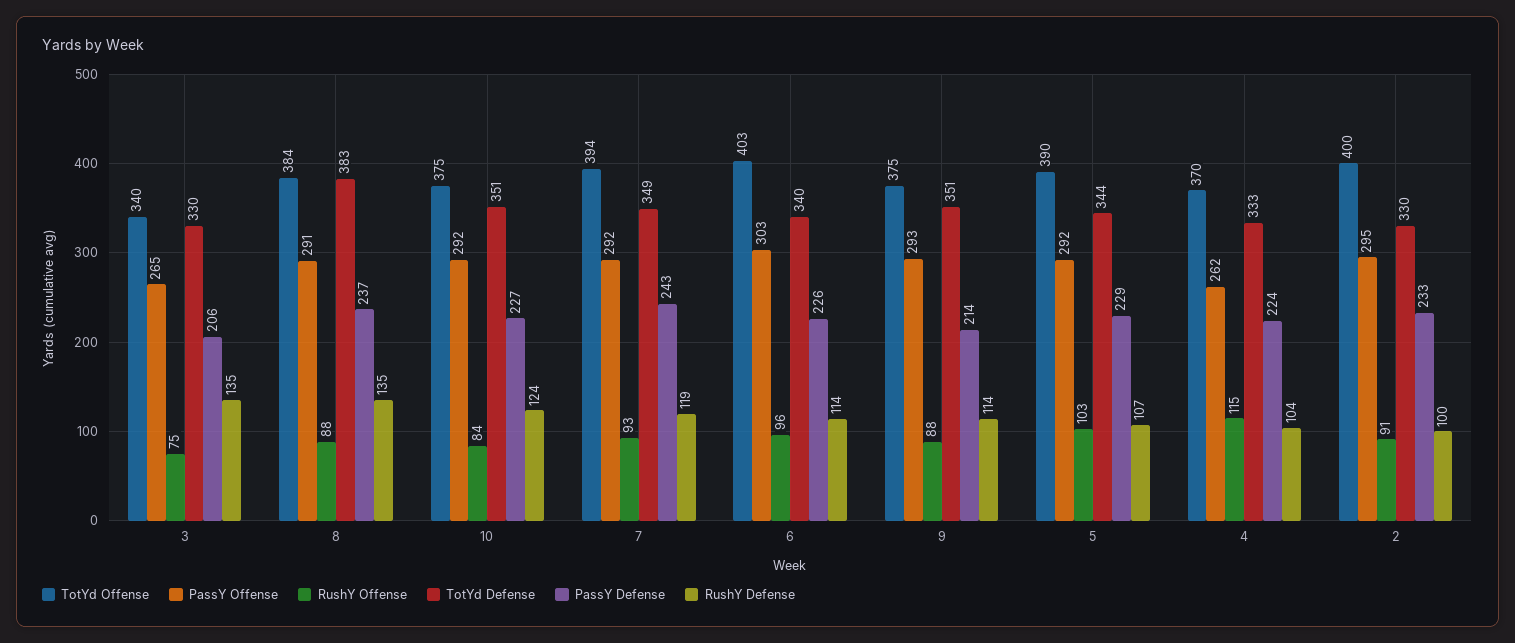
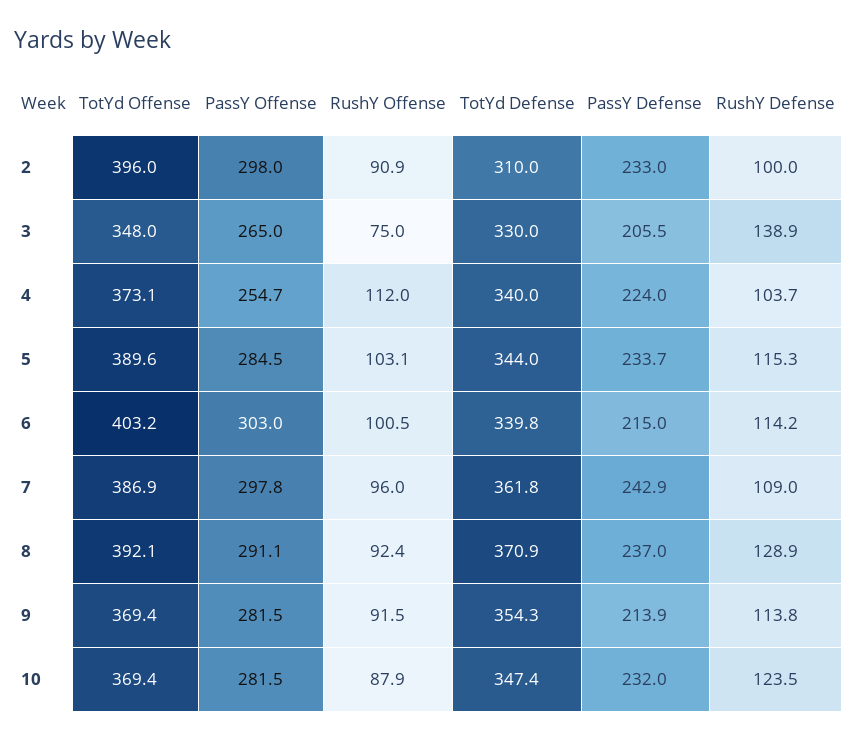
  {
    "TotYd Offense": {
-     "3": 340,
+     "3": 348,
-     "8": 384,
+     "8": 392.1,
-     "10": 375,
+     "10": 369.4,
-     "7": 394,
+     "7": 386.9,
      "6": 403.2,
-     "9": 375,
+     "9": 369.4,
      "5": 389.6,
-     "4": 370,
+     "4": 373.1,
-     "2": 400
+     "2": 396
    },
    "PassY Offense": {
      "3": 265,
      "8": 291.1,
-     "10": 292,
+     "10": 281.5,
-     "7": 292,
+     "7": 297.8,
      "6": 303,
-     "9": 293,
+     "9": 281.5,
-     "5": 292,
+     "5": 284.5,
-     "4": 262,
+     "4": 254.7,
-     "2": 295
+     "2": 298
    },
    "RushY Offense": {
      "3": 75,
-     "8": 88,
+     "8": 92.4,
-     "10": 84,
+     "10": 87.9,
-     "7": 93,
+     "7": 96,
-     "6": 96,
+     "6": 100.5,
-     "9": 88,
+     "9": 91.5,
      "5": 103.1,
-     "4": 115,
+     "4": 112,
      "2": 90.9
    },
    "TotYd Defense": {
      "3": 330,
-     "8": 383,
+     "8": 370.9,
-     "10": 351,
+     "10": 347.4,
-     "7": 349,
+     "7": 361.8,
      "6": 339.8,
-     "9": 351,
+     "9": 354.3,
      "5": 344,
-     "4": 333,
+     "4": 340,
-     "2": 330
+     "2": 310
    },
    "PassY Defense": {
      "3": 205.5,
      "8": 237,
-     "10": 227,
+     "10": 232,
      "7": 242.9,
-     "6": 226,
+     "6": 215,
      "9": 213.9,
-     "5": 229,
+     "5": 233.7,
      "4": 224,
      "2": 233
    },
    "RushY Defense": {
-     "3": 135,
+     "3": 138.9,
-     "8": 135,
+     "8": 128.9,
      "10": 123.5,
-     "7": 119,
+     "7": 109,
      "6": 114.2,
      "9": 113.8,
-     "5": 107,
+     "5": 115.3,
      "4": 103.7,
      "2": 100
    }
  }

